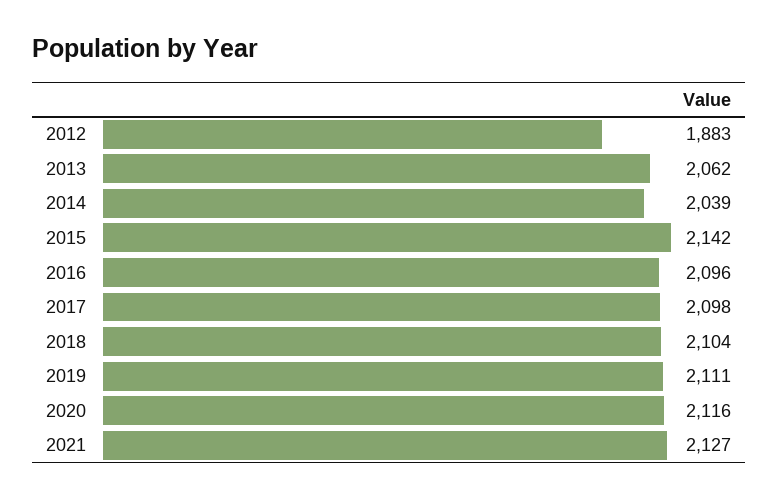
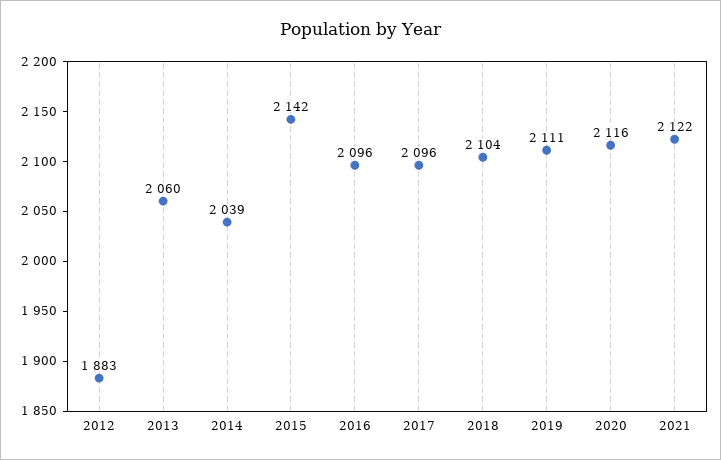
  {
    "2012": 1883,
-   "2013": 2062,
+   "2013": 2060,
    "2014": 2039,
    "2015": 2142,
    "2016": 2096,
-   "2017": 2098,
+   "2017": 2096,
    "2018": 2104,
    "2019": 2111,
    "2020": 2116,
-   "2021": 2127
+   "2021": 2122
  }

